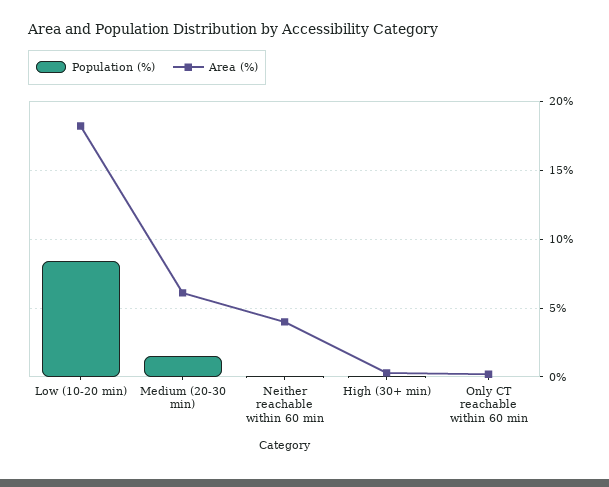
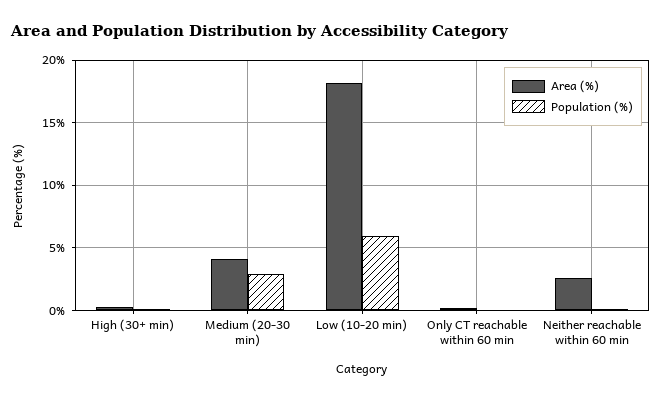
  {
    "Population (%)": {
-     "Low (10-20 min)": 8.5,
+     "Low (10-20 min)": 6,
-     "Medium (20-30 min)": 1.5,
+     "Medium (20-30 min)": 3,
      "Neither reachable within 60 min": 0,
      "High (30+ min)": 0,
      "Only CT reachable within 60 min": 0
    },
    "Area (%)": {
      "Low (10-20 min)": 18,
-     "Medium (20-30 min)": 6,
+     "Medium (20-30 min)": 4,
-     "Neither reachable within 60 min": 4,
+     "Neither reachable within 60 min": 2.5,
      "High (30+ min)": 0.5,
      "Only CT reachable within 60 min": 0
    }
  }

